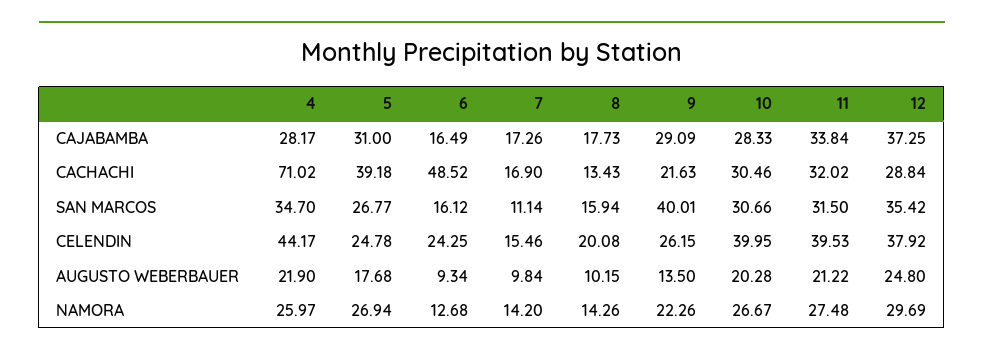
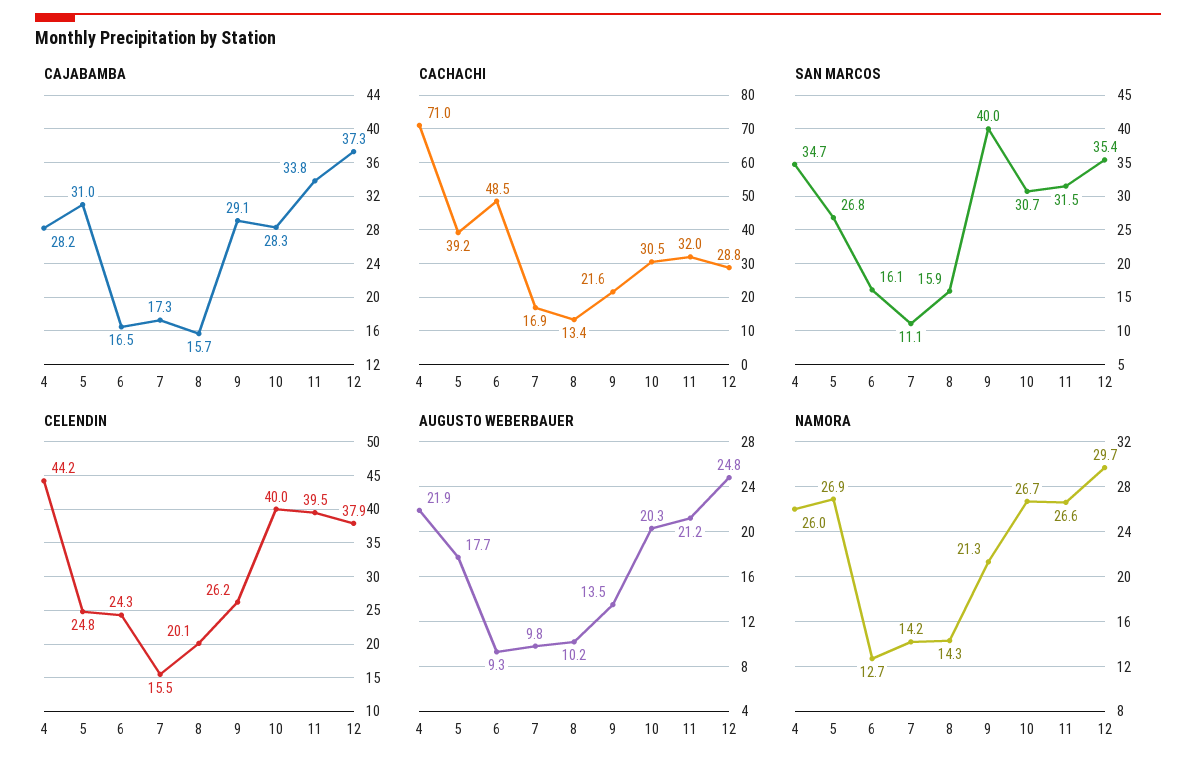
  {
    "CAJABAMBA": {
      "4": 28.17,
      "5": 31,
      "6": 16.49,
      "7": 17.26,
-     "8": 17.73,
+     "8": 15.7,
      "9": 29.09,
      "10": 28.33,
      "11": 33.84,
      "12": 37.25
    },
    "CACHACHI": {
      "4": 71.02,
      "5": 39.18,
      "6": 48.52,
      "7": 16.9,
      "8": 13.43,
      "9": 21.63,
      "10": 30.46,
      "11": 32.02,
      "12": 28.84
    },
    "SAN MARCOS": {
      "4": 34.7,
      "5": 26.77,
      "6": 16.12,
      "7": 11.14,
      "8": 15.94,
      "9": 40.01,
      "10": 30.66,
      "11": 31.5,
      "12": 35.42
    },
    "CELENDIN": {
      "4": 44.17,
      "5": 24.78,
      "6": 24.25,
      "7": 15.46,
      "8": 20.08,
      "9": 26.15,
      "10": 39.95,
      "11": 39.53,
      "12": 37.92
    },
    "AUGUSTO WEBERBAUER": {
      "4": 21.9,
      "5": 17.68,
      "6": 9.34,
      "7": 9.84,
      "8": 10.15,
      "9": 13.5,
      "10": 20.28,
      "11": 21.22,
      "12": 24.8
    },
    "NAMORA": {
      "4": 25.97,
      "5": 26.94,
      "6": 12.68,
      "7": 14.2,
      "8": 14.26,
-     "9": 22.26,
+     "9": 21.3,
      "10": 26.67,
-     "11": 27.48,
+     "11": 26.6,
      "12": 29.69
    }
  }

